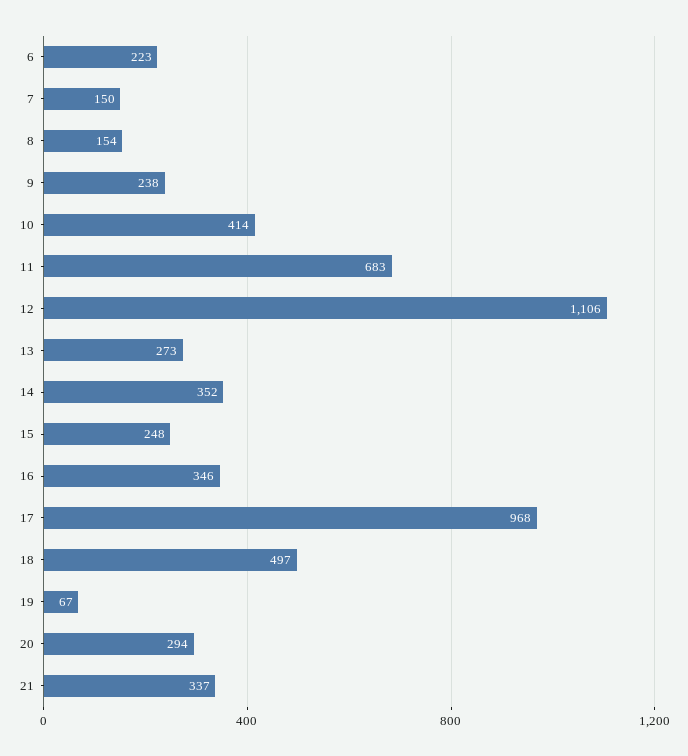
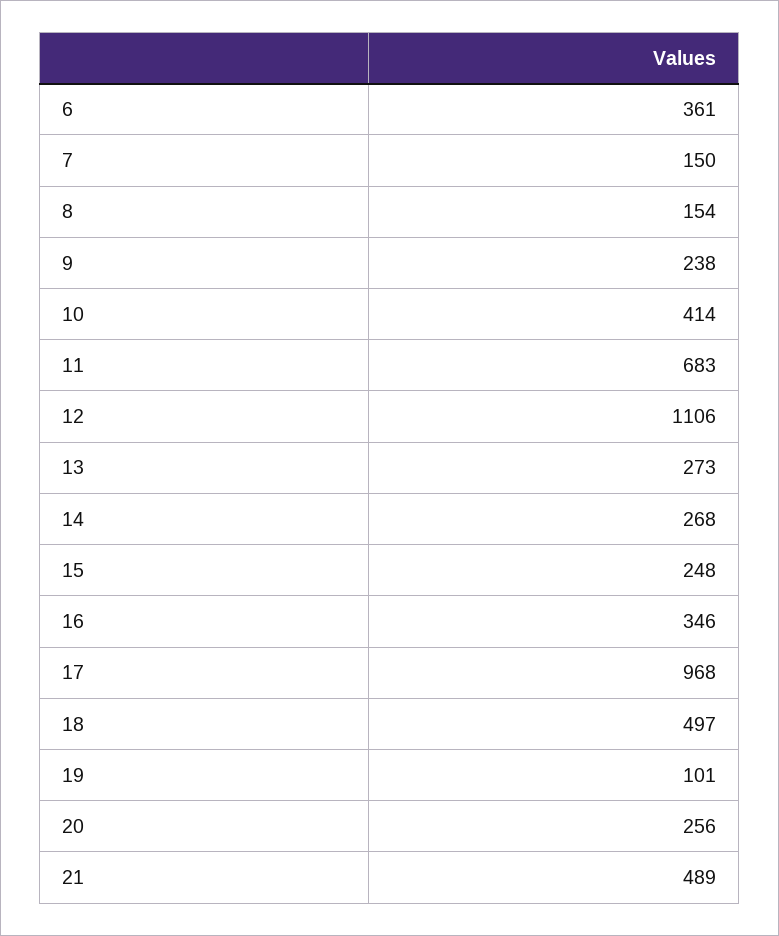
  {
-   "6": 223,
+   "6": 361,
    "7": 150,
    "8": 154,
    "9": 238,
    "10": 414,
    "11": 683,
    "12": 1106,
    "13": 273,
-   "14": 352,
+   "14": 268,
    "15": 248,
    "16": 346,
    "17": 968,
    "18": 497,
-   "19": 67,
+   "19": 101,
-   "20": 294,
+   "20": 256,
-   "21": 337
+   "21": 489
  }

